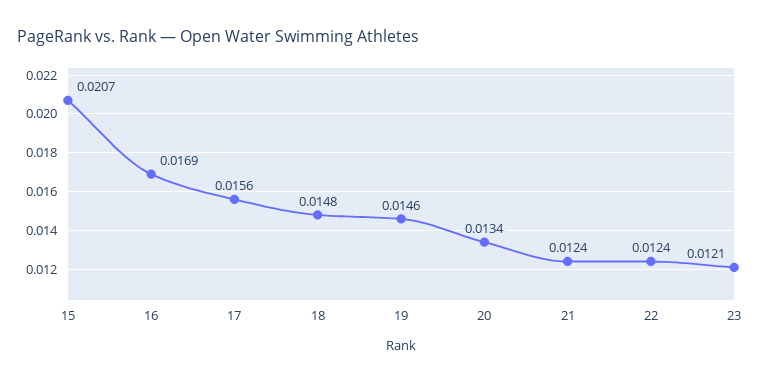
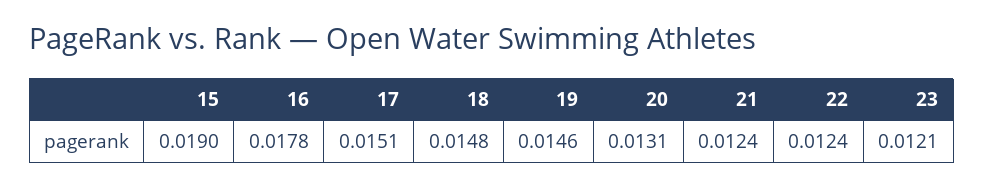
  {
-   "15": 0.0207,
+   "15": 0.019,
-   "16": 0.0169,
+   "16": 0.0178,
-   "17": 0.0156,
+   "17": 0.0151,
    "18": 0.0148,
    "19": 0.0146,
-   "20": 0.0134,
+   "20": 0.0131,
    "21": 0.0124,
    "22": 0.0124,
    "23": 0.0121
  }

